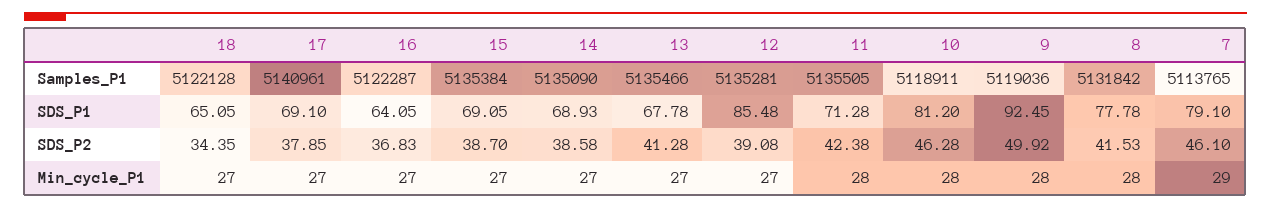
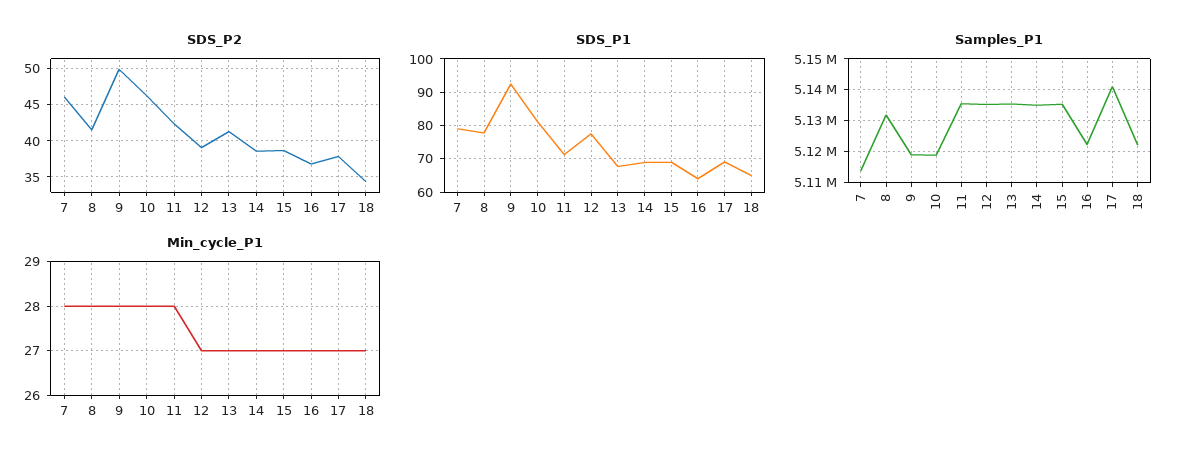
  {
    "Samples_P1": {
      "18": 5122128,
      "17": 5140961,
      "16": 5122287,
      "15": 5135384,
      "14": 5135090,
      "13": 5135466,
      "12": 5135281,
      "11": 5135505,
      "10": 5118911,
      "9": 5119036,
      "8": 5131842,
      "7": 5113765
    },
    "SDS_P1": {
      "18": 65.05,
      "17": 69.1,
      "16": 64.05,
      "15": 69.05,
      "14": 68.93,
      "13": 67.78,
-     "12": 85.48,
+     "12": 78,
      "11": 71.28,
      "10": 81.2,
      "9": 92.45,
      "8": 77.78,
      "7": 79.1
    },
    "SDS_P2": {
      "18": 34.35,
      "17": 37.85,
      "16": 36.83,
      "15": 38.7,
      "14": 38.58,
      "13": 41.28,
      "12": 39.08,
      "11": 42.38,
      "10": 46.28,
      "9": 49.92,
      "8": 41.53,
      "7": 46.1
    },
    "Min_cycle_P1": {
      "18": 27,
      "17": 27,
      "16": 27,
      "15": 27,
      "14": 27,
      "13": 27,
      "12": 27,
      "11": 28,
      "10": 28,
      "9": 28,
      "8": 28,
-     "7": 29
+     "7": 28
    }
  }

